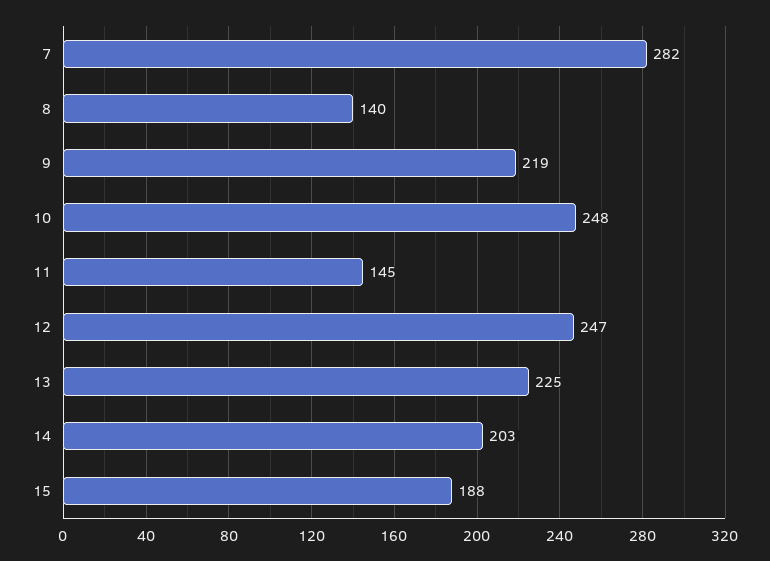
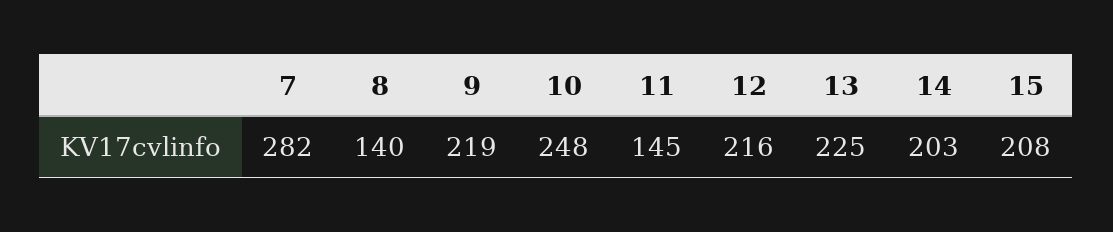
  {
    "7": 282,
    "8": 140,
    "9": 219,
    "10": 248,
    "11": 145,
-   "12": 247,
+   "12": 216,
    "13": 225,
    "14": 203,
-   "15": 188
+   "15": 208
  }

